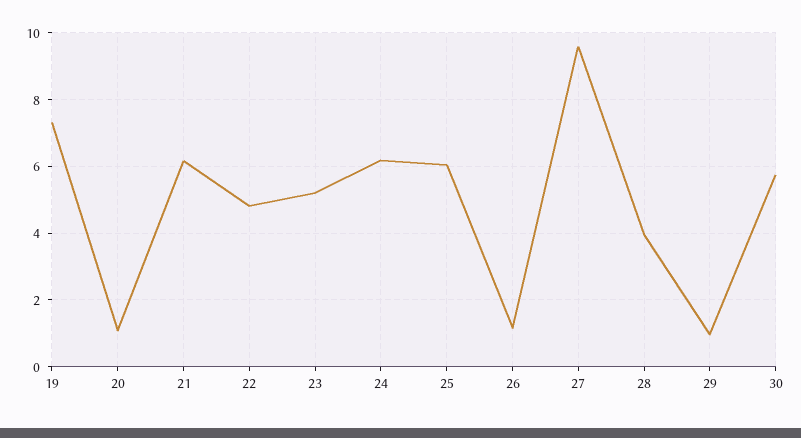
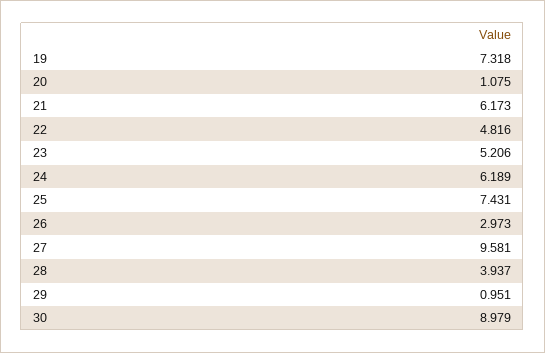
  {
    "19": 7.318,
    "20": 1.075,
    "21": 6.173,
    "22": 4.816,
    "23": 5.206,
    "24": 6.189,
-   "25": 6,
+   "25": 7.431,
-   "26": 1.2,
+   "26": 2.973,
    "27": 9.581,
    "28": 3.937,
    "29": 0.951,
-   "30": 5.8
+   "30": 8.979
  }

